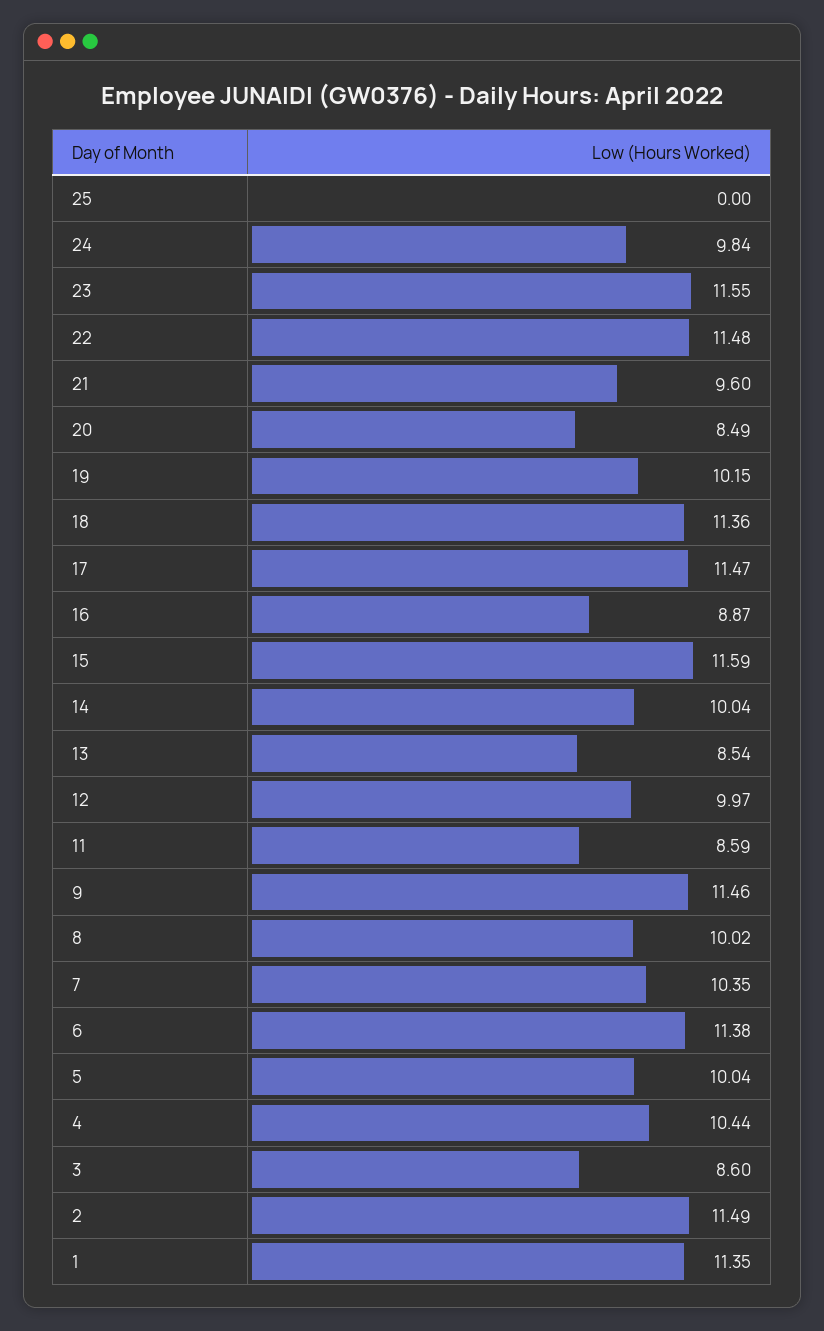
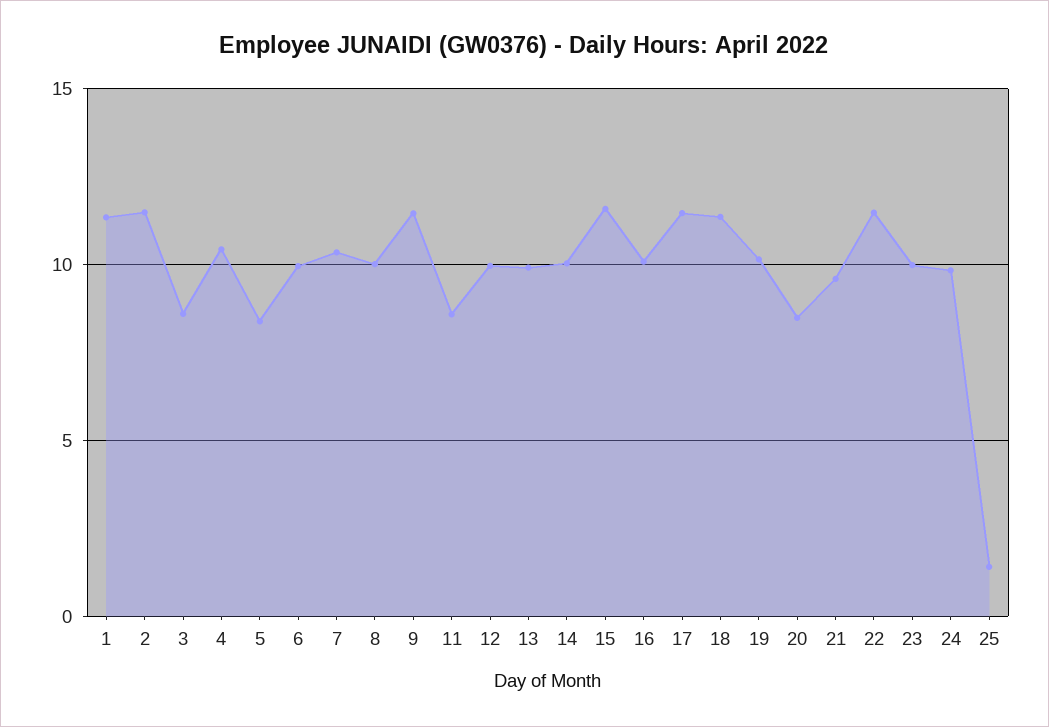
  {
-   "25": 0,
+   "25": 1.5,
    "24": 9.84,
-   "23": 11.55,
+   "23": 10,
    "22": 11.48,
    "21": 9.6,
    "20": 8.49,
    "19": 10.15,
    "18": 11.36,
    "17": 11.47,
-   "16": 8.87,
+   "16": 10,
    "15": 11.59,
    "14": 10.04,
-   "13": 8.54,
+   "13": 10,
    "12": 9.97,
    "11": 8.59,
    "9": 11.46,
    "8": 10.02,
    "7": 10.35,
-   "6": 11.38,
+   "6": 10,
-   "5": 10.04,
+   "5": 8.5,
    "4": 10.44,
    "3": 8.6,
    "2": 11.49,
    "1": 11.35
  }

